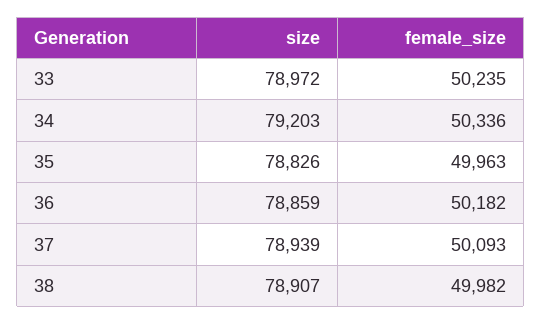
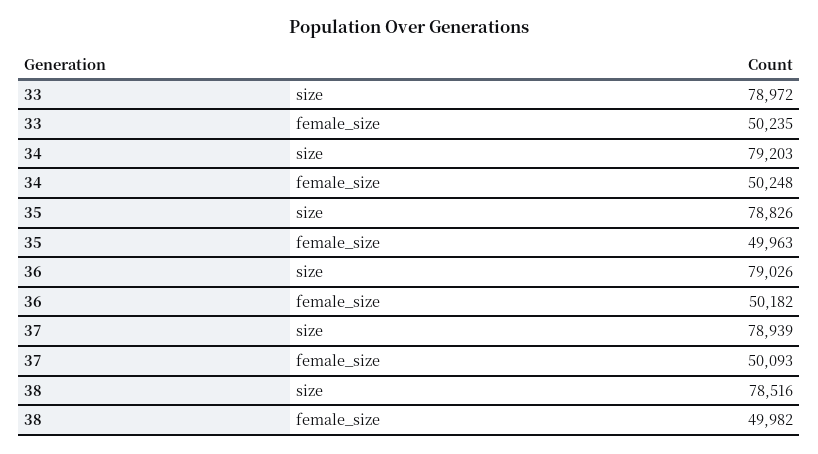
  {
    "size": {
      "33": 78972,
      "34": 79203,
      "35": 78826,
-     "36": 78859,
+     "36": 79026,
      "37": 78939,
-     "38": 78907
+     "38": 78516
    },
    "female_size": {
      "33": 50235,
-     "34": 50336,
+     "34": 50248,
      "35": 49963,
      "36": 50182,
      "37": 50093,
      "38": 49982
    }
  }

